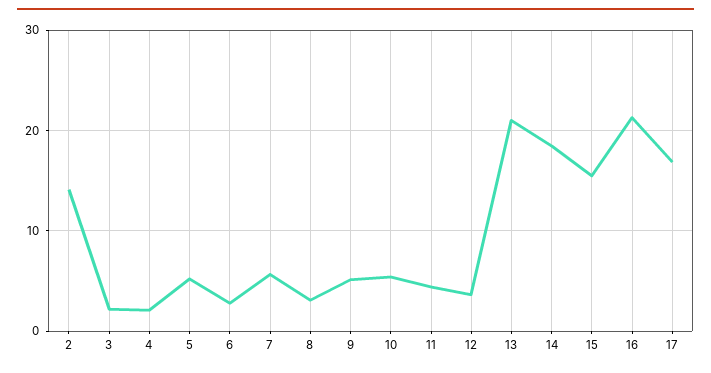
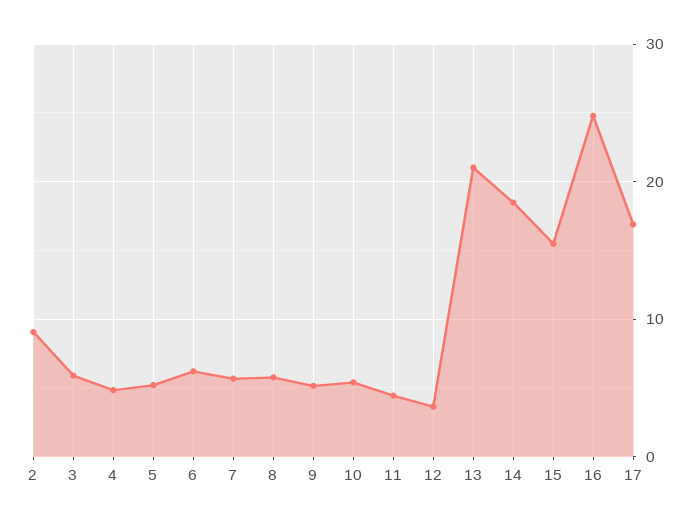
  {
-   "2": 14,
+   "2": 9,
-   "3": 2,
+   "3": 6,
-   "4": 2,
+   "4": 5,
    "5": 5,
-   "6": 3,
+   "6": 6,
    "7": 6,
-   "8": 3,
+   "8": 6,
    "9": 5,
    "10": 5,
    "11": 4,
    "12": 4,
    "13": 21,
    "14": 18,
    "15": 15,
-   "16": 21,
+   "16": 25,
    "17": 17
  }

